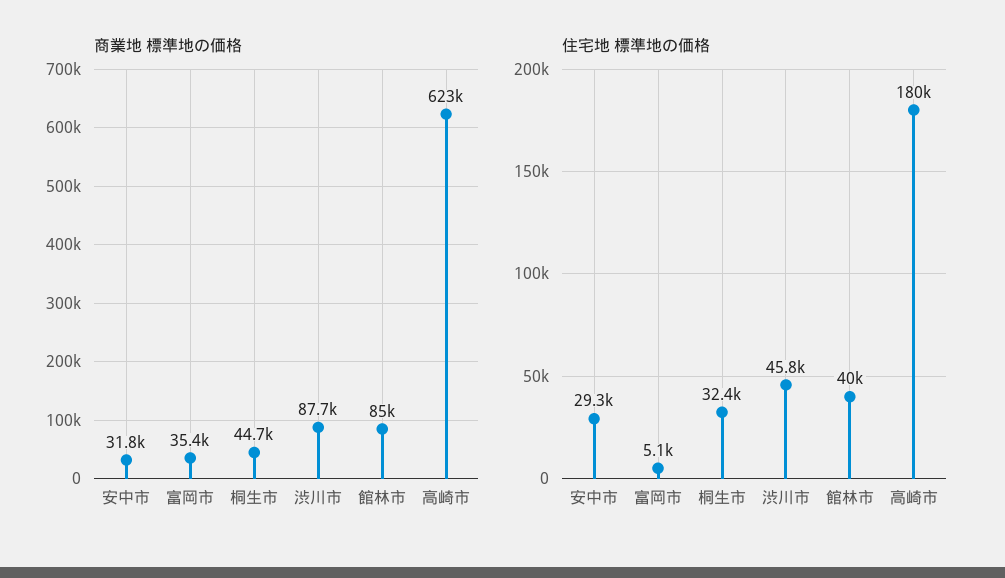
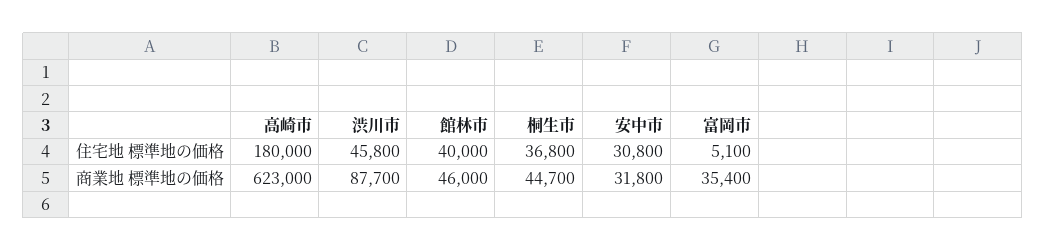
  {
    "商業地 標準地の価格": {
      "安中市": 31800,
      "富岡市": 35400,
      "桐生市": 44700,
      "渋川市": 87700,
-     "館林市": 85000,
+     "館林市": 46000,
      "高崎市": 623000
    },
    "住宅地 標準地の価格": {
-     "安中市": 29300,
+     "安中市": 30800,
      "富岡市": 5100,
-     "桐生市": 32400,
+     "桐生市": 36800,
      "渋川市": 45800,
      "館林市": 40000,
      "高崎市": 180000
    }
  }

